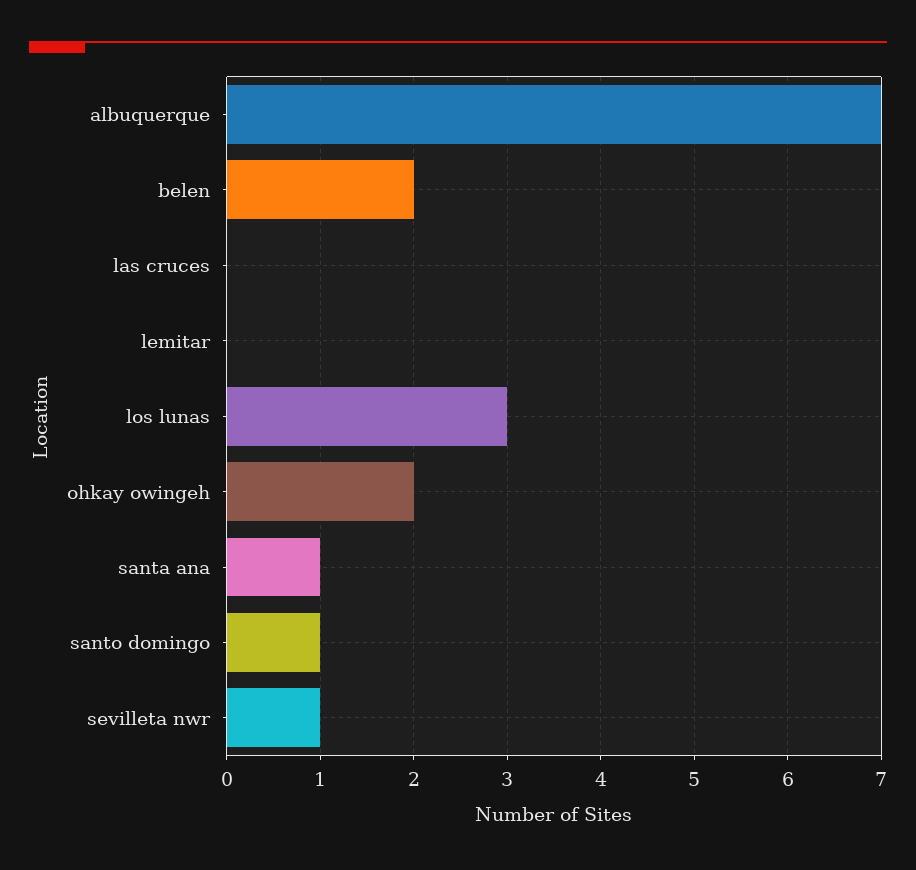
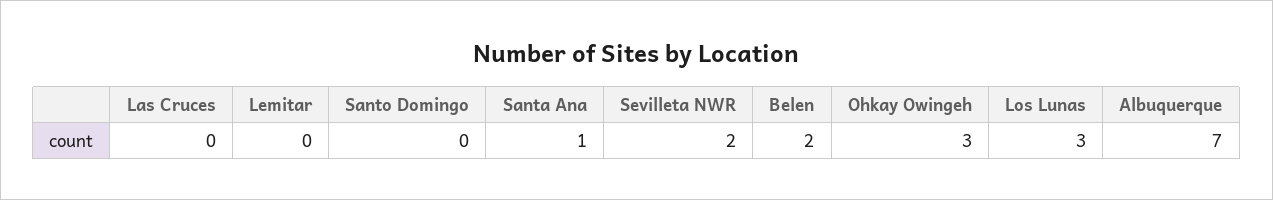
  {
    "albuquerque": 7,
    "belen": 2,
    "las cruces": 0,
    "lemitar": 0,
    "los lunas": 3,
-   "ohkay owingeh": 2,
+   "ohkay owingeh": 3,
    "santa ana": 1,
-   "santo domingo": 1,
+   "santo domingo": 0,
-   "sevilleta nwr": 1
+   "sevilleta nwr": 2
  }

